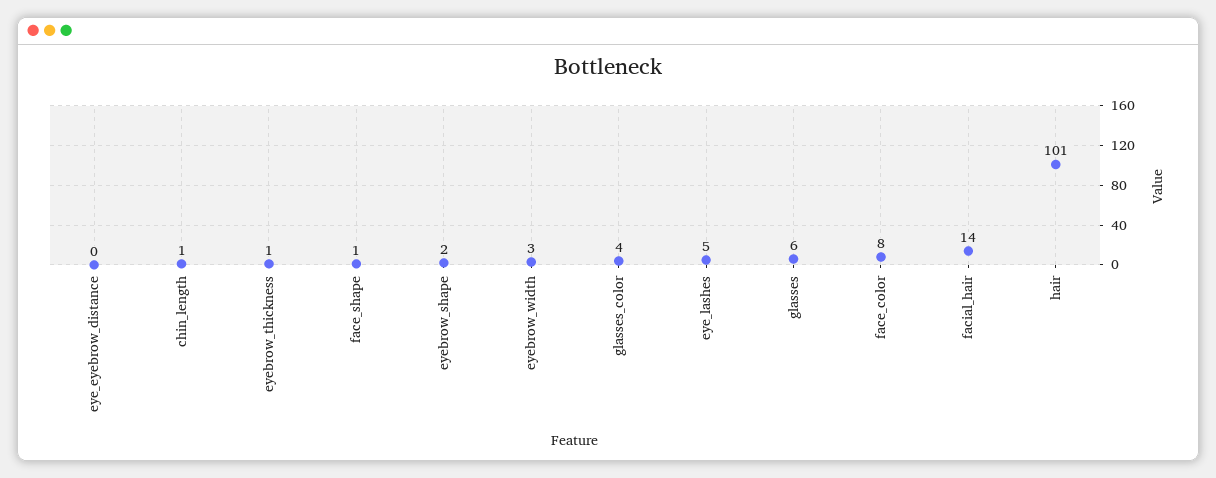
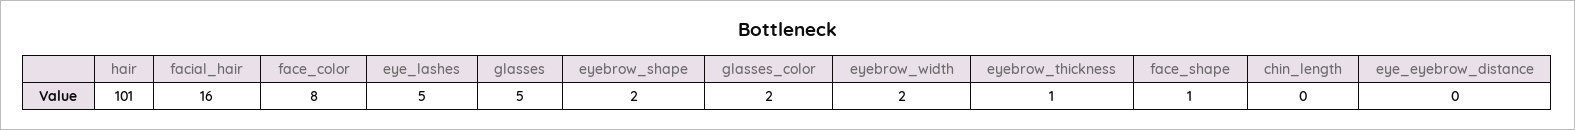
  {
    "eye_eyebrow_distance": 0,
-   "chin_length": 1,
+   "chin_length": 0,
    "eyebrow_thickness": 1,
    "face_shape": 1,
    "eyebrow_shape": 2,
-   "eyebrow_width": 3,
+   "eyebrow_width": 2,
-   "glasses_color": 4,
+   "glasses_color": 2,
    "eye_lashes": 5,
-   "glasses": 6,
+   "glasses": 5,
    "face_color": 8,
-   "facial_hair": 14,
+   "facial_hair": 16,
    "hair": 101
  }

